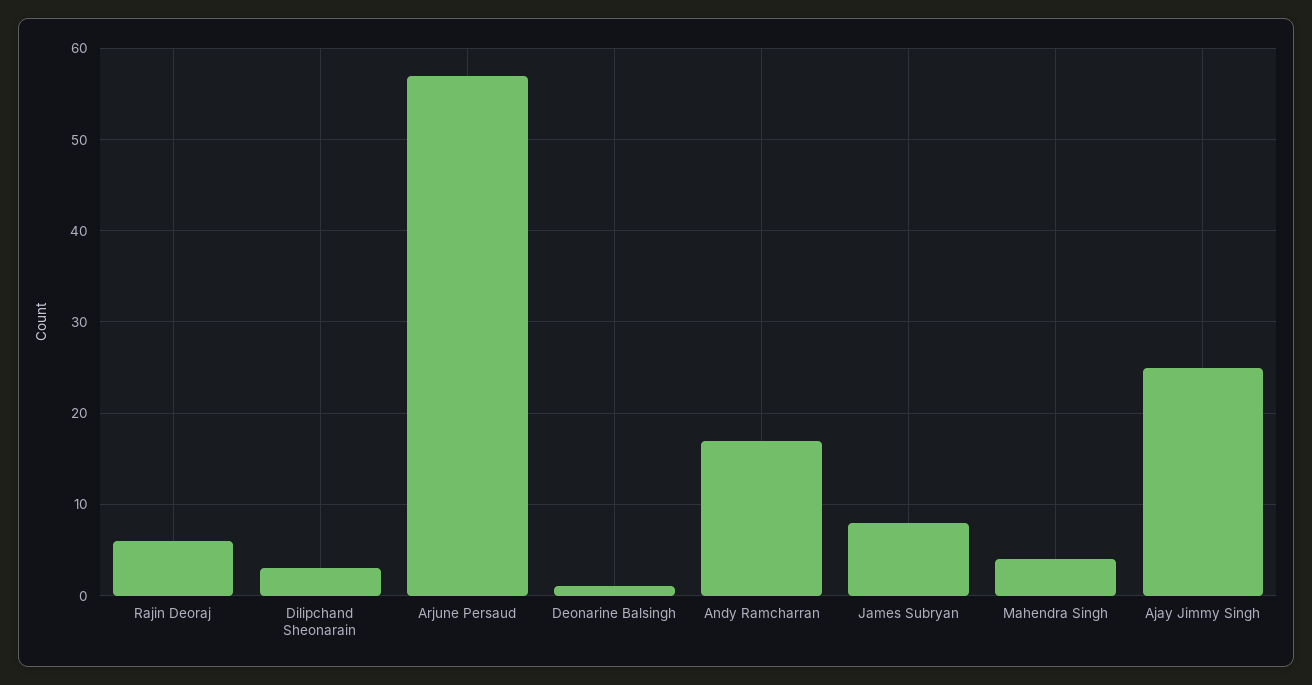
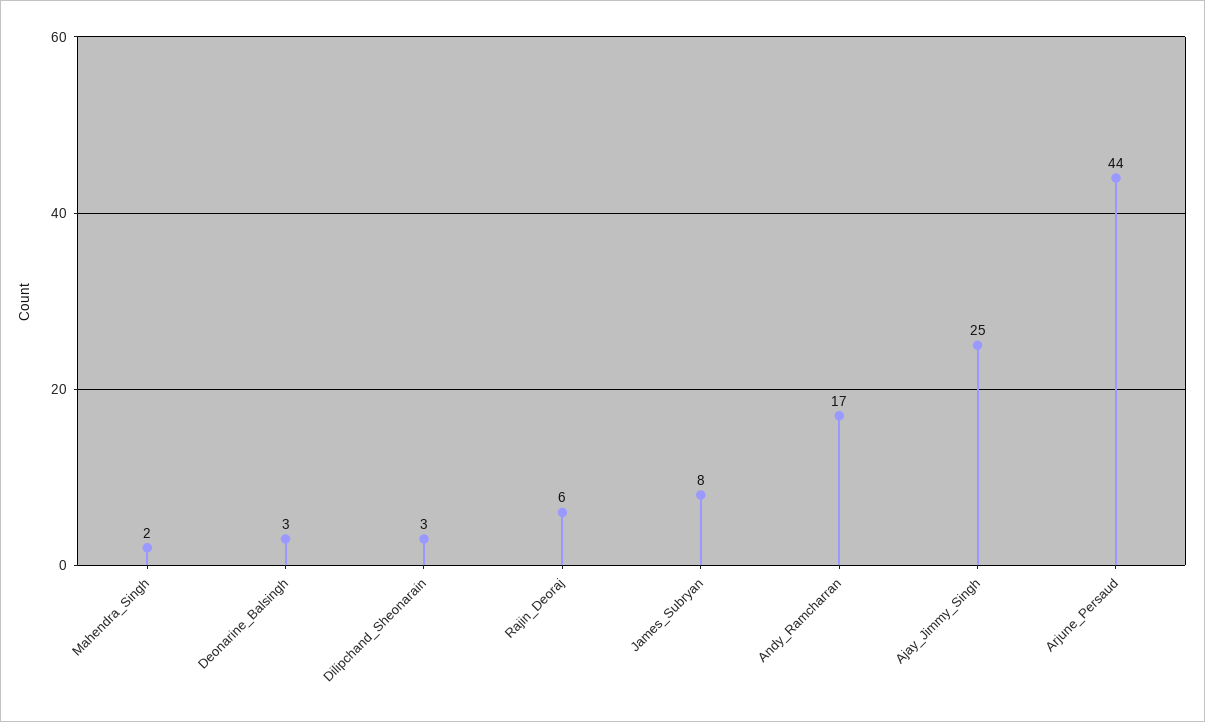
  {
    "Rajin Deoraj": 6,
    "Dilipchand Sheonarain": 3,
-   "Arjune Persaud": 57,
+   "Arjune Persaud": 44,
-   "Deonarine Balsingh": 1,
+   "Deonarine Balsingh": 3,
    "Andy Ramcharran": 17,
    "James Subryan": 8,
-   "Mahendra Singh": 4,
+   "Mahendra Singh": 2,
    "Ajay Jimmy Singh": 25
  }

